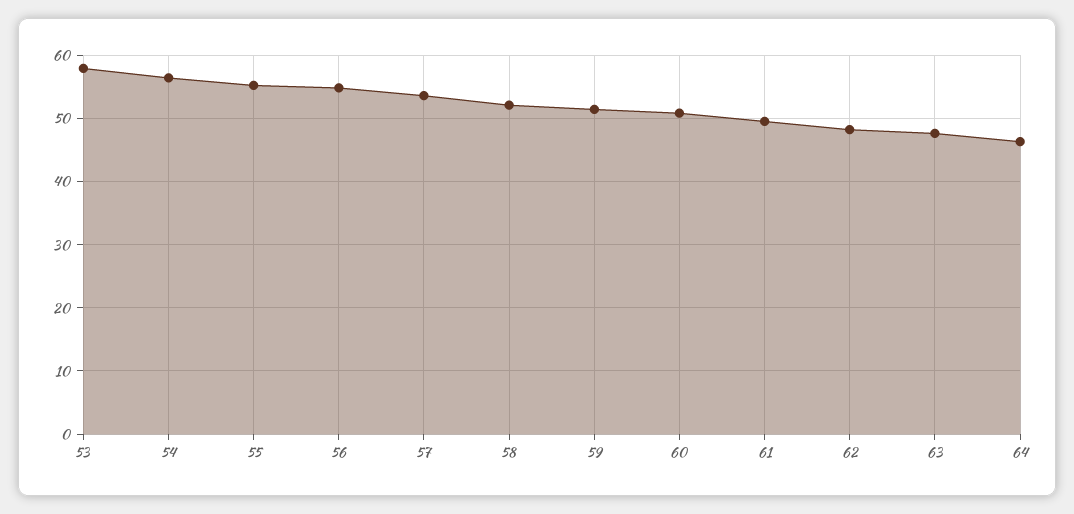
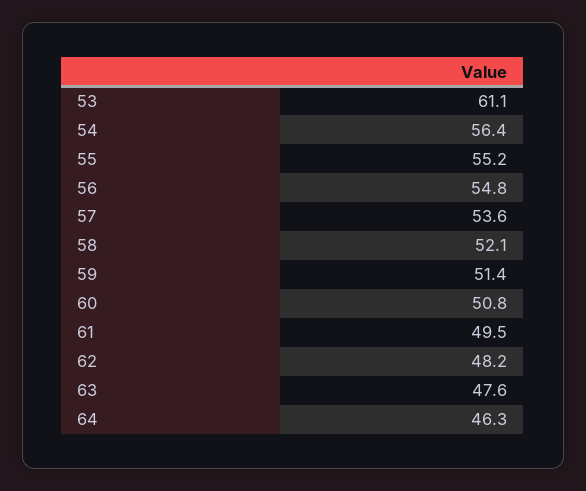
  {
-   "53": 58,
+   "53": 61.1,
    "54": 56.4,
    "55": 55.2,
    "56": 54.8,
    "57": 53.6,
    "58": 52.1,
    "59": 51.4,
    "60": 50.8,
    "61": 49.5,
    "62": 48.2,
    "63": 47.6,
    "64": 46.3
  }

